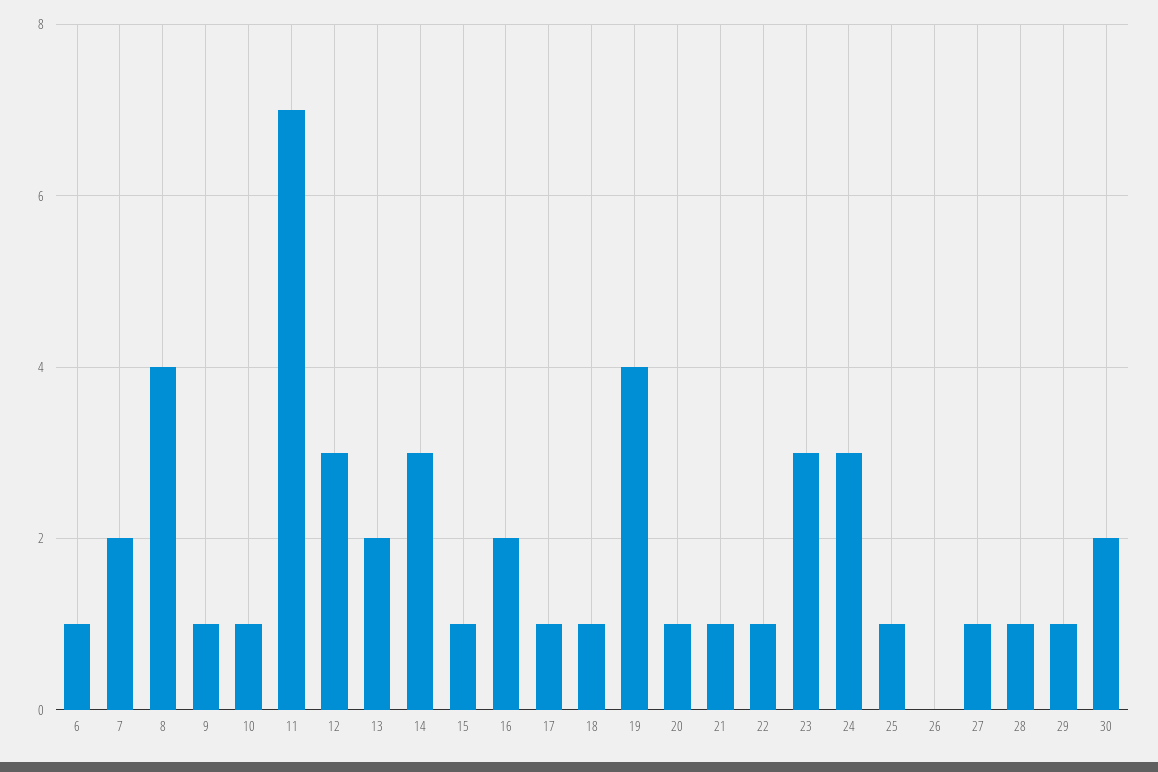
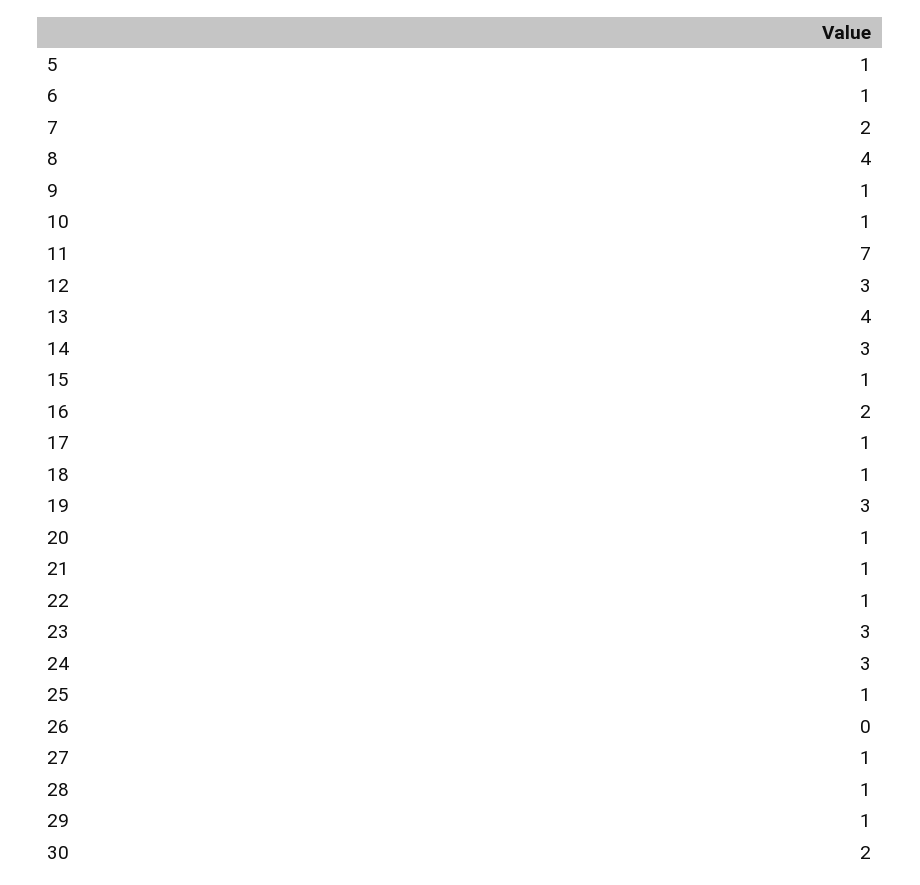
  {
    "6": 1,
    "7": 2,
    "8": 4,
    "9": 1,
    "10": 1,
    "11": 7,
    "12": 3,
-   "13": 2,
+   "13": 4,
    "14": 3,
    "15": 1,
    "16": 2,
    "17": 1,
    "18": 1,
-   "19": 4,
+   "19": 3,
    "20": 1,
    "21": 1,
    "22": 1,
    "23": 3,
    "24": 3,
    "25": 1,
    "26": 0,
    "27": 1,
    "28": 1,
    "29": 1,
-   "30": 2
+   "30": 2,
+   "5": 1
  }

